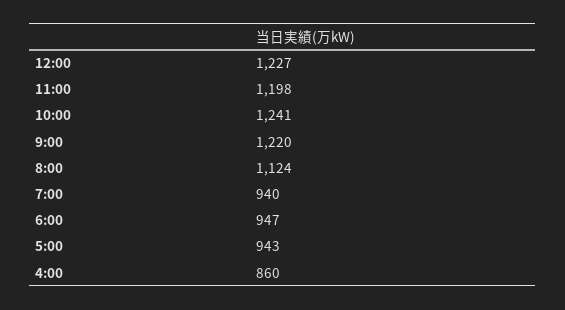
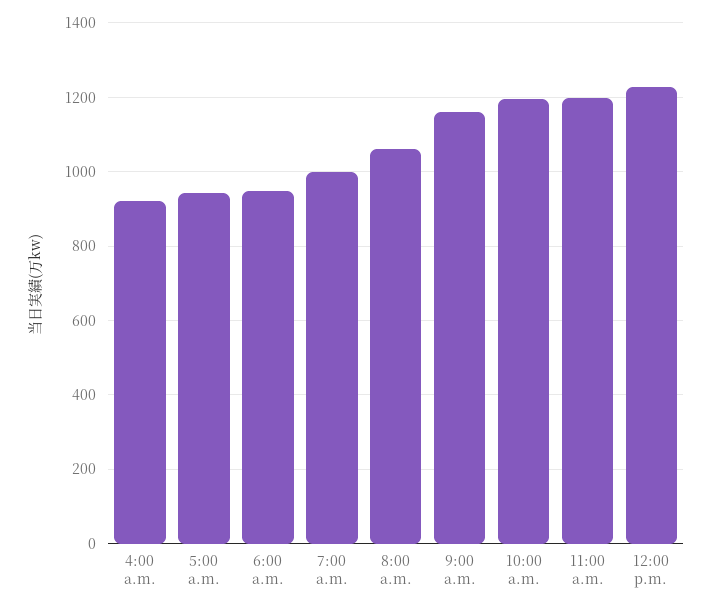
  {
    "12:00": 1227,
    "11:00": 1198,
-   "10:00": 1241,
+   "10:00": 1200,
-   "9:00": 1220,
+   "9:00": 1160,
-   "8:00": 1124,
+   "8:00": 1060,
-   "7:00": 940,
+   "7:00": 1000,
    "6:00": 947,
    "5:00": 943,
-   "4:00": 860
+   "4:00": 920
  }

